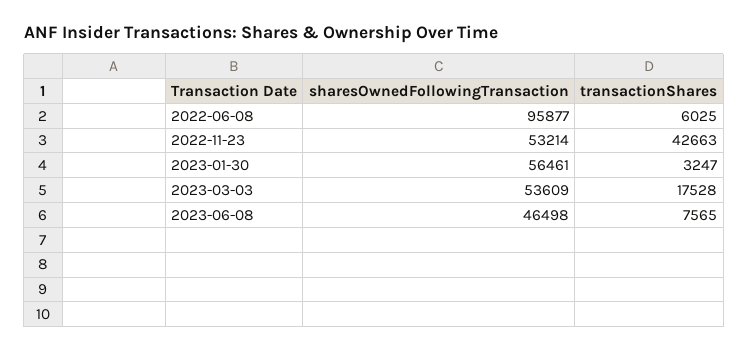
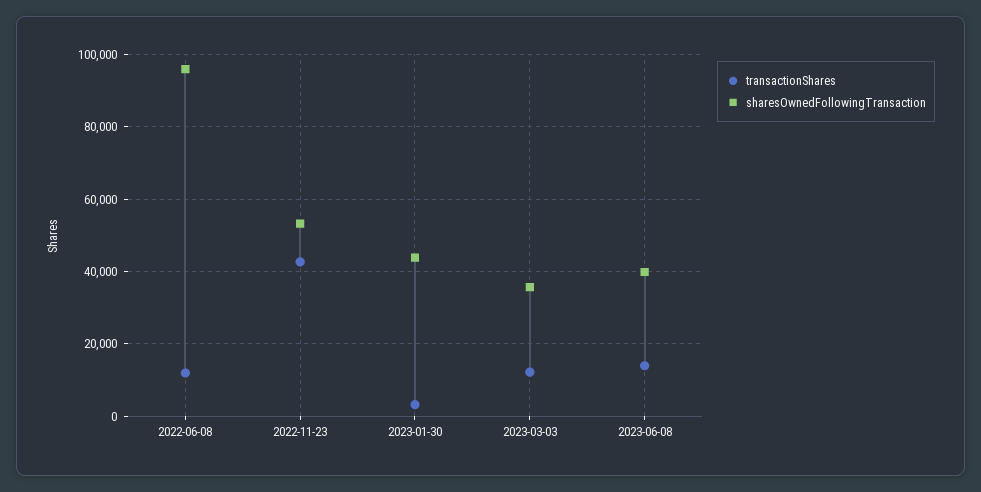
  {
    "sharesOwnedFollowingTransaction": {
      "2022-06-08": 95877,
      "2022-11-23": 53214,
-     "2023-01-30": 56461,
+     "2023-01-30": 44000,
-     "2023-03-03": 53609,
+     "2023-03-03": 36000,
-     "2023-06-08": 46498
+     "2023-06-08": 40000
    },
    "transactionShares": {
-     "2022-06-08": 6025,
+     "2022-06-08": 12000,
      "2022-11-23": 42663,
      "2023-01-30": 3247,
-     "2023-03-03": 17528,
+     "2023-03-03": 12000,
-     "2023-06-08": 7565
+     "2023-06-08": 14000
    }
  }

